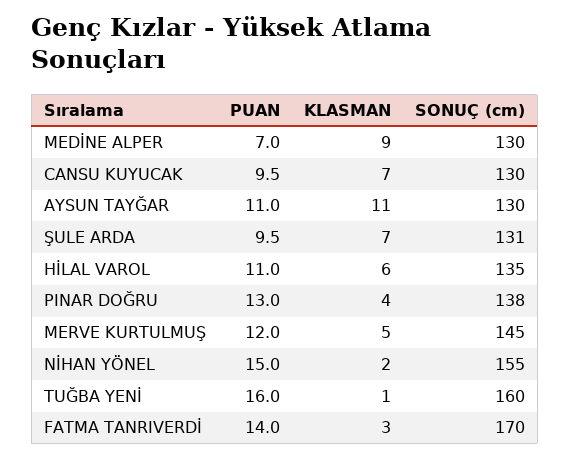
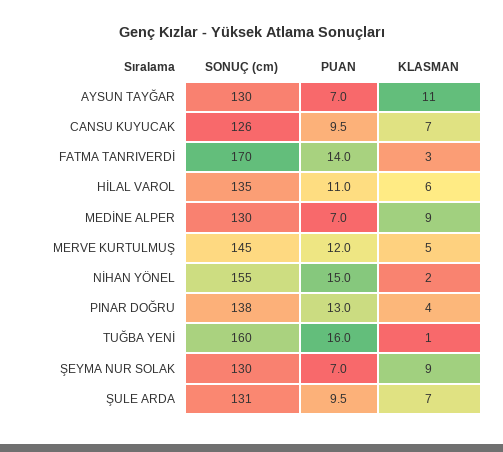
  {
    "PUAN": {
      "MEDİNE ALPER": 7,
      "CANSU KUYUCAK": 9.5,
-     "AYSUN TAYĞAR": 11,
+     "AYSUN TAYĞAR": 7,
      "ŞULE ARDA": 9.5,
      "HİLAL VAROL": 11,
      "PINAR DOĞRU": 13,
      "MERVE KURTULMUŞ": 12,
      "NİHAN YÖNEL": 15,
      "TUĞBA YENİ": 16,
-     "FATMA TANRIVERDİ": 14
+     "FATMA TANRIVERDİ": 14,
+     "ŞEYMA NUR SOLAK": 7
    },
    "KLASMAN": {
      "MEDİNE ALPER": 9,
      "CANSU KUYUCAK": 7,
      "AYSUN TAYĞAR": 11,
      "ŞULE ARDA": 7,
      "HİLAL VAROL": 6,
      "PINAR DOĞRU": 4,
      "MERVE KURTULMUŞ": 5,
      "NİHAN YÖNEL": 2,
      "TUĞBA YENİ": 1,
-     "FATMA TANRIVERDİ": 3
+     "FATMA TANRIVERDİ": 3,
+     "ŞEYMA NUR SOLAK": 9
    },
    "SONUÇ (cm)": {
      "MEDİNE ALPER": 130,
-     "CANSU KUYUCAK": 130,
+     "CANSU KUYUCAK": 126,
      "AYSUN TAYĞAR": 130,
      "ŞULE ARDA": 131,
      "HİLAL VAROL": 135,
      "PINAR DOĞRU": 138,
      "MERVE KURTULMUŞ": 145,
      "NİHAN YÖNEL": 155,
      "TUĞBA YENİ": 160,
-     "FATMA TANRIVERDİ": 170
+     "FATMA TANRIVERDİ": 170,
+     "ŞEYMA NUR SOLAK": 130
    }
  }

